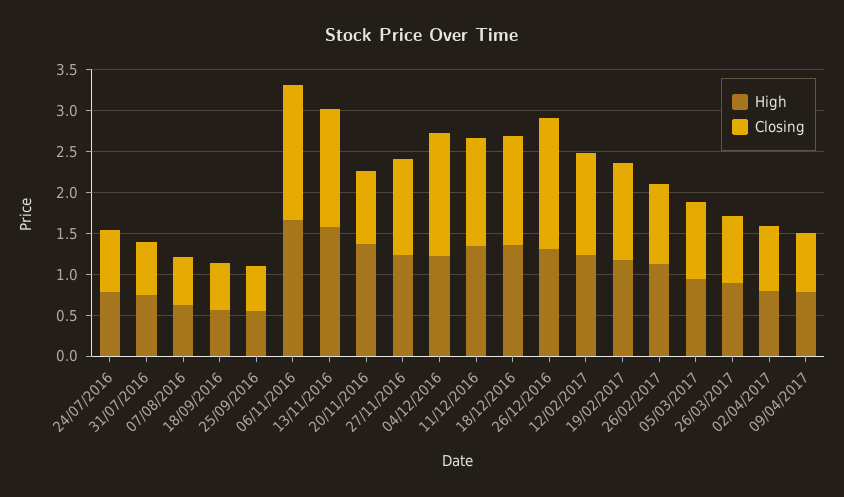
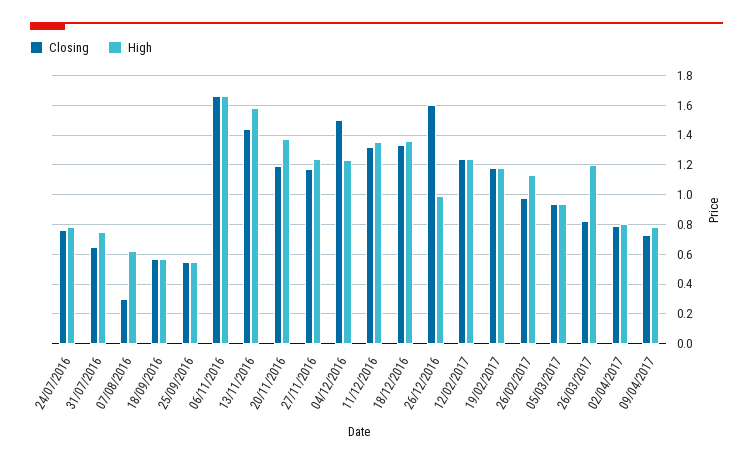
  {
    "High": {
      "24/07/2016": 0.8,
      "31/07/2016": 0.75,
      "07/08/2016": 0.6,
      "18/09/2016": 0.55,
      "25/09/2016": 0.55,
      "06/11/2016": 1.65,
      "13/11/2016": 1.6,
      "20/11/2016": 1.35,
      "27/11/2016": 1.25,
      "04/12/2016": 1.25,
      "11/12/2016": 1.35,
      "18/12/2016": 1.35,
-     "26/12/2016": 1.3,
+     "26/12/2016": 1,
      "12/02/2017": 1.25,
      "19/02/2017": 1.2,
      "26/02/2017": 1.15,
      "05/03/2017": 0.95,
-     "26/03/2017": 0.9,
+     "26/03/2017": 1.2,
      "02/04/2017": 0.8,
      "09/04/2017": 0.8
    },
    "Closing": {
      "24/07/2016": 0.75,
      "31/07/2016": 0.65,
-     "07/08/2016": 0.6,
+     "07/08/2016": 0.3,
      "18/09/2016": 0.55,
      "25/09/2016": 0.55,
      "06/11/2016": 1.65,
      "13/11/2016": 1.45,
-     "20/11/2016": 0.9,
+     "20/11/2016": 1.2,
      "27/11/2016": 1.15,
      "04/12/2016": 1.5,
      "11/12/2016": 1.3,
      "18/12/2016": 1.35,
      "26/12/2016": 1.6,
      "12/02/2017": 1.25,
      "19/02/2017": 1.2,
      "26/02/2017": 1,
      "05/03/2017": 0.95,
      "26/03/2017": 0.8,
      "02/04/2017": 0.8,
      "09/04/2017": 0.75
    }
  }

